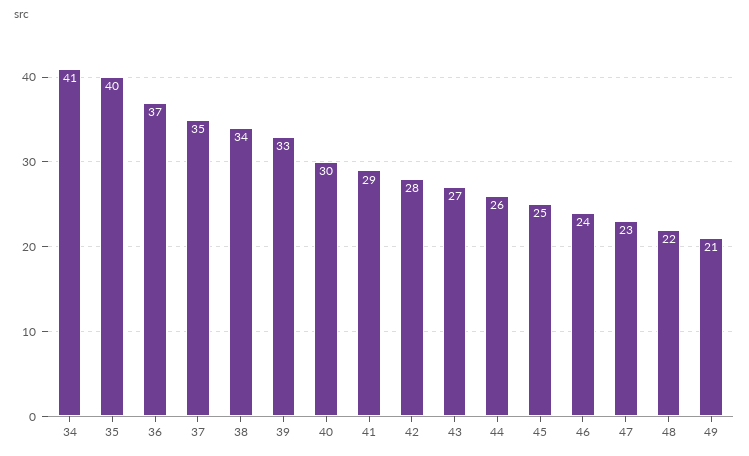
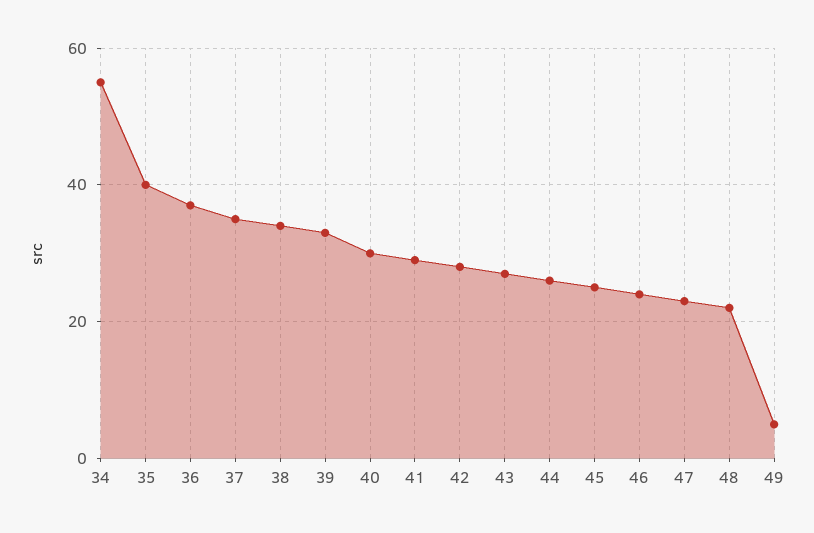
  {
-   "34": 41,
+   "34": 55,
    "35": 40,
    "36": 37,
    "37": 35,
    "38": 34,
    "39": 33,
    "40": 30,
    "41": 29,
    "42": 28,
    "43": 27,
    "44": 26,
    "45": 25,
    "46": 24,
    "47": 23,
    "48": 22,
-   "49": 21
+   "49": 5
  }

